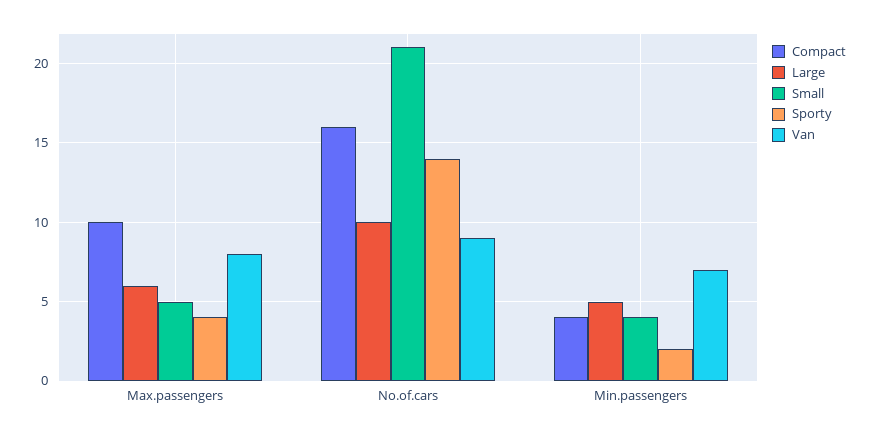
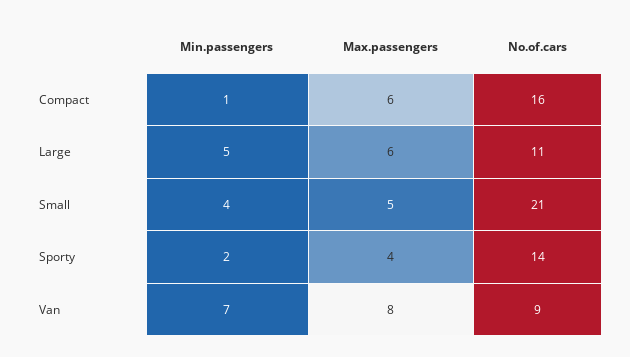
  {
    "Compact": {
-     "Max.passengers": 10,
+     "Max.passengers": 6,
      "No.of.cars": 16,
-     "Min.passengers": 4
+     "Min.passengers": 1
    },
    "Large": {
      "Max.passengers": 6,
-     "No.of.cars": 10,
+     "No.of.cars": 11,
      "Min.passengers": 5
    },
    "Small": {
      "Max.passengers": 5,
      "No.of.cars": 21,
      "Min.passengers": 4
    },
    "Sporty": {
      "Max.passengers": 4,
      "No.of.cars": 14,
      "Min.passengers": 2
    },
    "Van": {
      "Max.passengers": 8,
      "No.of.cars": 9,
      "Min.passengers": 7
    }
  }

